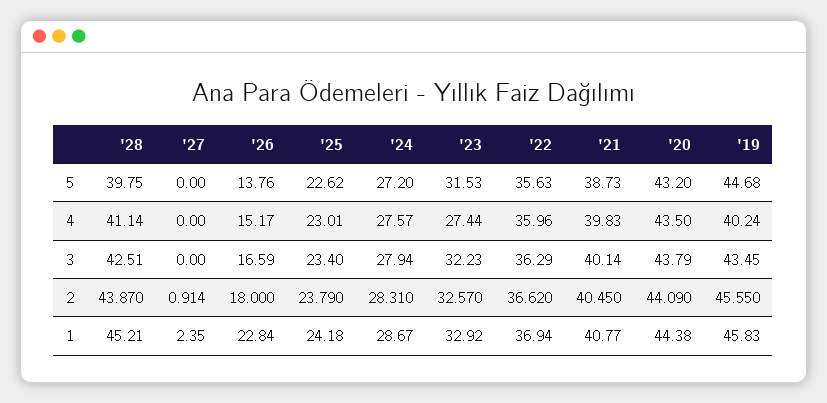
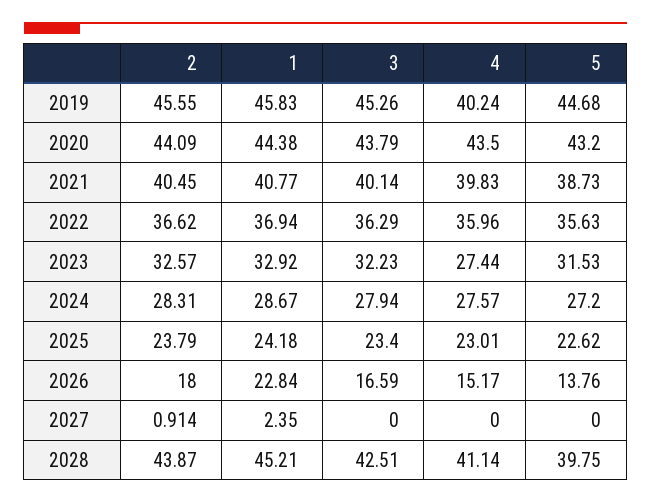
  {
    "'28": {
      "5": 39.75,
      "4": 41.14,
      "3": 42.51,
      "2": 43.87,
      "1": 45.21
    },
    "'27": {
      "5": 0,
      "4": 0,
      "3": 0,
      "2": 0.914,
      "1": 2.35
    },
    "'26": {
      "5": 13.76,
      "4": 15.17,
      "3": 16.59,
      "2": 18,
      "1": 22.84
    },
    "'25": {
      "5": 22.62,
      "4": 23.01,
      "3": 23.4,
      "2": 23.79,
      "1": 24.18
    },
    "'24": {
      "5": 27.2,
      "4": 27.57,
      "3": 27.94,
      "2": 28.31,
      "1": 28.67
    },
    "'23": {
      "5": 31.53,
      "4": 27.44,
      "3": 32.23,
      "2": 32.57,
      "1": 32.92
    },
    "'22": {
      "5": 35.63,
      "4": 35.96,
      "3": 36.29,
      "2": 36.62,
      "1": 36.94
    },
    "'21": {
      "5": 38.73,
      "4": 39.83,
      "3": 40.14,
      "2": 40.45,
      "1": 40.77
    },
    "'20": {
      "5": 43.2,
      "4": 43.5,
      "3": 43.79,
      "2": 44.09,
      "1": 44.38
    },
    "'19": {
      "5": 44.68,
      "4": 40.24,
-     "3": 43.45,
+     "3": 45.26,
      "2": 45.55,
      "1": 45.83
    }
  }

